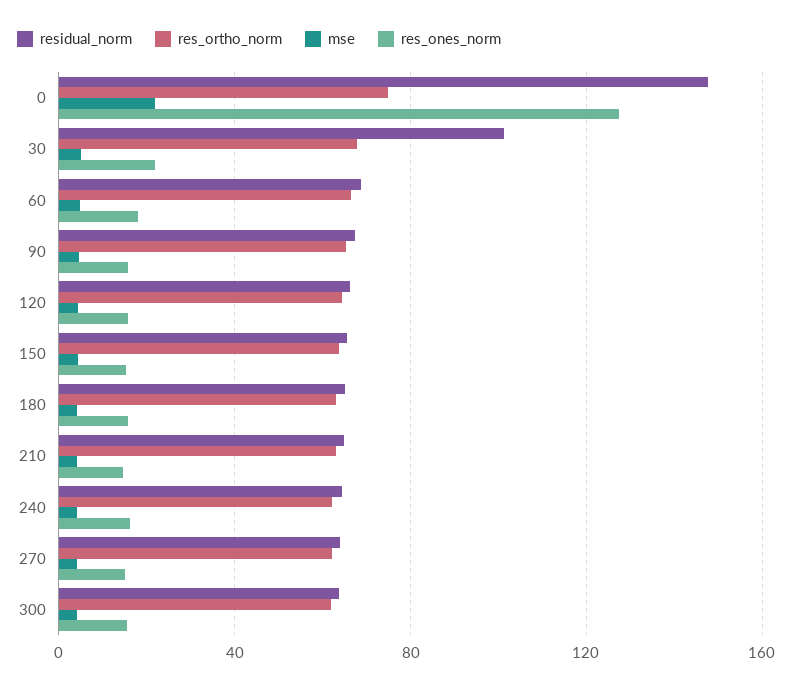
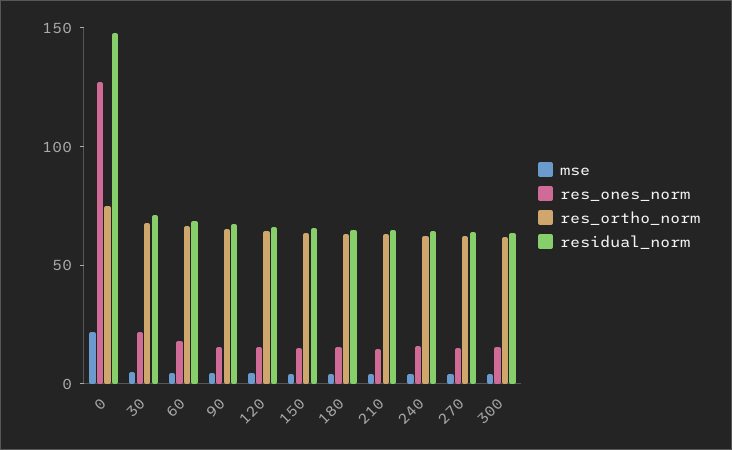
  {
    "residual_norm": {
      "0": 150,
-     "30": 100,
+     "30": 70,
      "60": 70,
      "90": 65,
      "120": 65,
      "150": 65,
      "180": 65,
      "210": 65,
      "240": 65,
      "270": 65,
      "300": 65
    },
    "res_ortho_norm": {
      "0": 75,
      "30": 70,
      "60": 65,
      "90": 65,
      "120": 65,
      "150": 65,
      "180": 65,
      "210": 65,
      "240": 60,
      "270": 60,
      "300": 60
    },
    "mse": {
      "0": 20,
      "30": 5,
      "60": 5,
      "90": 5,
      "120": 5,
      "150": 5,
      "180": 5,
      "210": 5,
      "240": 5,
      "270": 5,
      "300": 5
    },
    "res_ones_norm": {
      "0": 125,
      "30": 20,
      "60": 20,
      "90": 15,
      "120": 15,
      "150": 15,
      "180": 15,
      "210": 15,
      "240": 15,
      "270": 15,
      "300": 15
    }
  }

